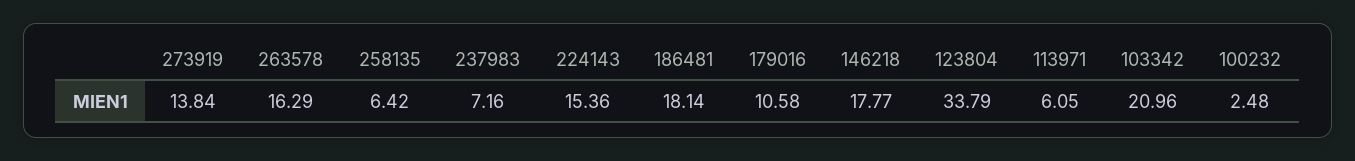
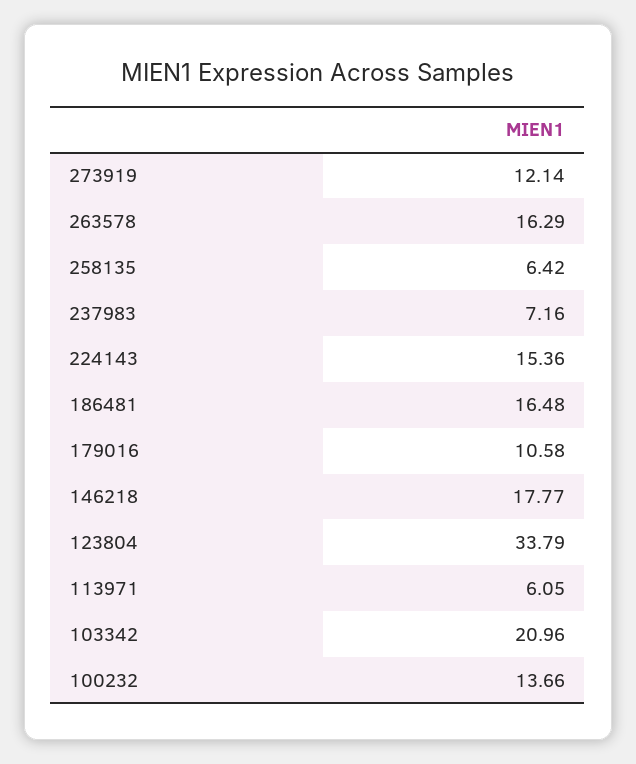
  {
-   "273919": 13.84,
+   "273919": 12.14,
    "263578": 16.29,
    "258135": 6.42,
    "237983": 7.16,
    "224143": 15.36,
-   "186481": 18.14,
+   "186481": 16.48,
    "179016": 10.58,
    "146218": 17.77,
    "123804": 33.79,
    "113971": 6.05,
    "103342": 20.96,
-   "100232": 2.48
+   "100232": 13.66
  }

